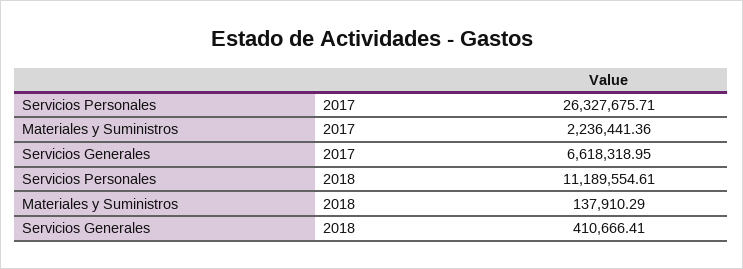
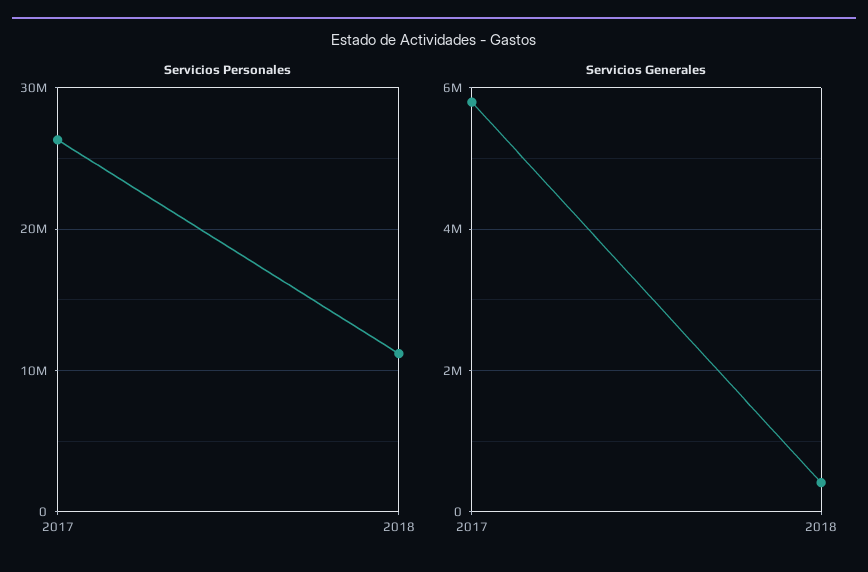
  {
    "Servicios Personales": {
      "2017": 26327675.71,
      "2018": 11189554.61
    },
-   "Materiales y Suministros": {
-     "2017": 2236441.36,
-     "2018": 137910.29
-   },
    "Servicios Generales": {
-     "2017": 6618318.95,
+     "2017": 5800000,
      "2018": 410666.41
    }
  }

